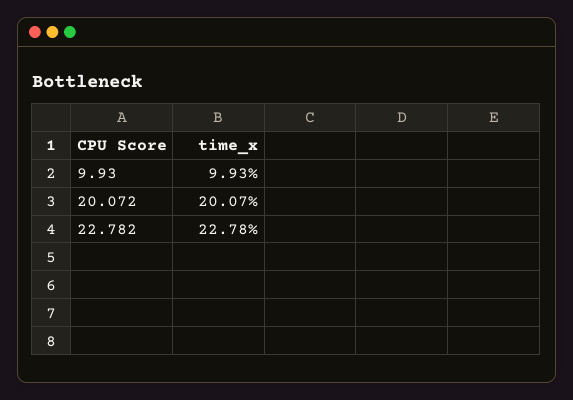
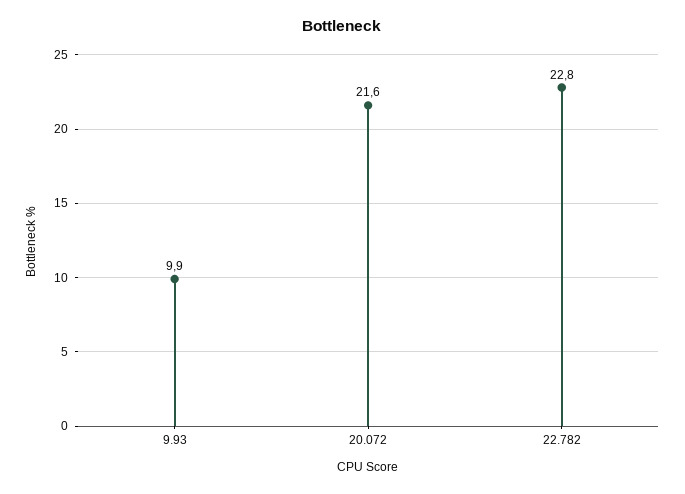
  {
    "9.93": 9.93,
-   "20.072": 20.07,
+   "20.072": 21.6,
    "22.782": 22.78
  }

